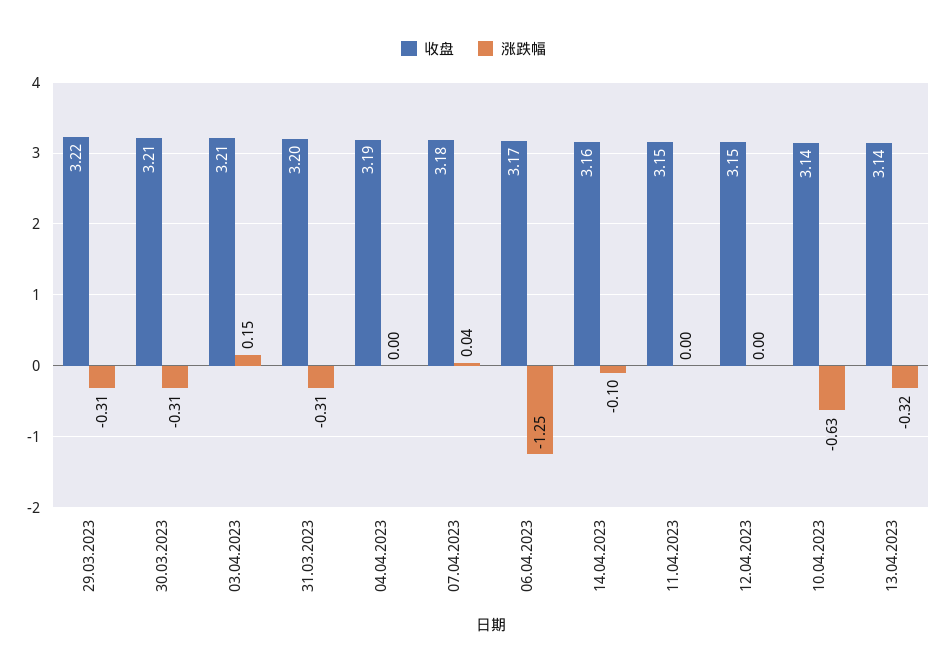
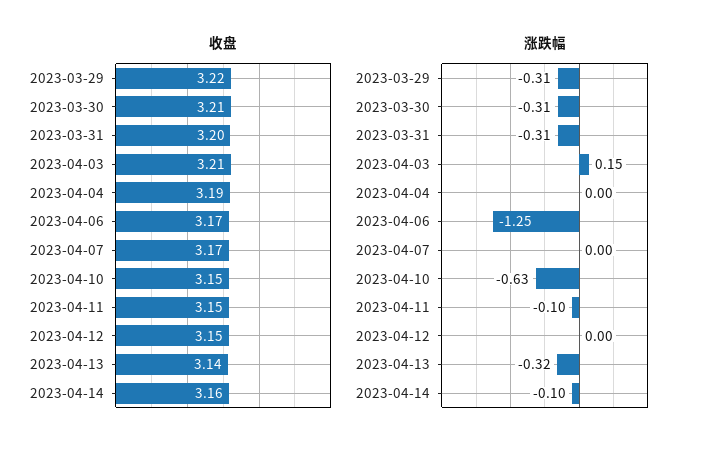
  {
    "收盘": {
      "29.03.2023": 3.22,
      "30.03.2023": 3.21,
      "03.04.2023": 3.21,
      "31.03.2023": 3.2,
      "04.04.2023": 3.19,
-     "07.04.2023": 3.18,
+     "07.04.2023": 3.17,
      "06.04.2023": 3.17,
      "14.04.2023": 3.16,
      "11.04.2023": 3.15,
      "12.04.2023": 3.15,
-     "10.04.2023": 3.14,
+     "10.04.2023": 3.15,
      "13.04.2023": 3.14
    },
    "涨跌幅": {
      "29.03.2023": -0.31,
      "30.03.2023": -0.31,
      "03.04.2023": 0.15,
      "31.03.2023": -0.31,
      "04.04.2023": 0,
-     "07.04.2023": 0.04,
+     "07.04.2023": 0,
      "06.04.2023": -1.25,
      "14.04.2023": -0.1,
-     "11.04.2023": 0,
+     "11.04.2023": -0.1,
      "12.04.2023": 0,
      "10.04.2023": -0.63,
      "13.04.2023": -0.32
    }
  }

